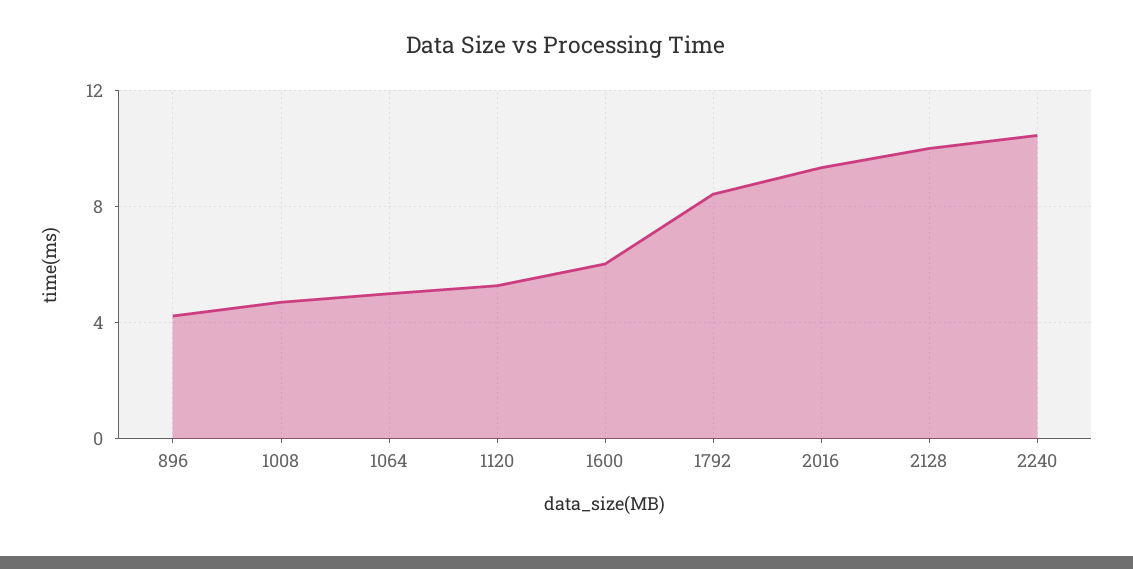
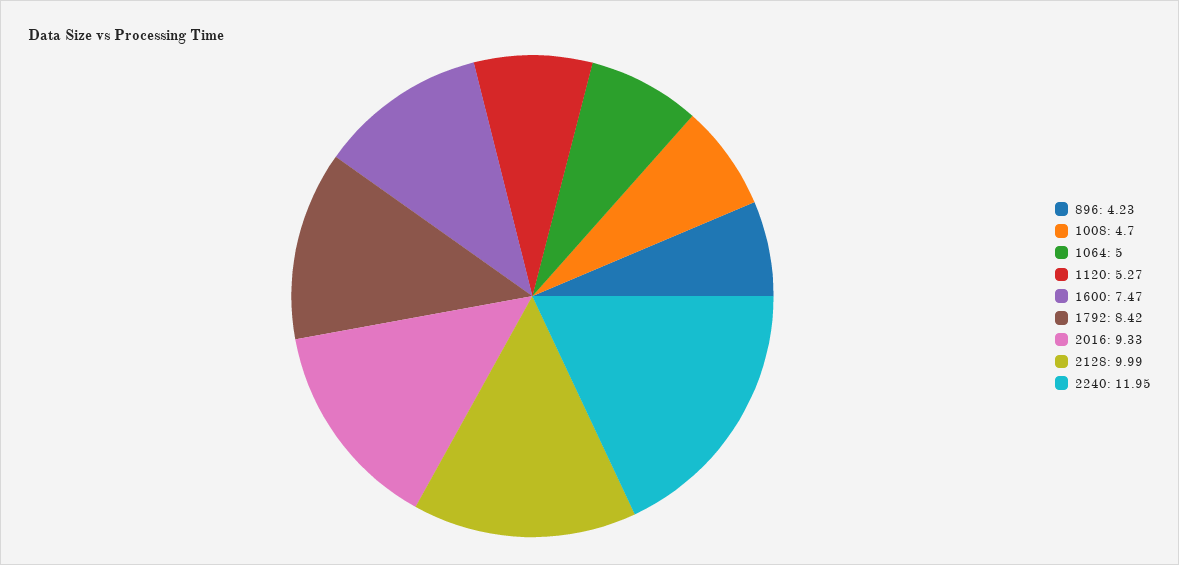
  {
    "896": 4.23,
    "1008": 4.7,
    "1064": 5,
    "1120": 5.27,
-   "1600": 6,
+   "1600": 7.47,
    "1792": 8.42,
    "2016": 9.33,
    "2128": 9.99,
-   "2240": 10.5
+   "2240": 11.95
  }

